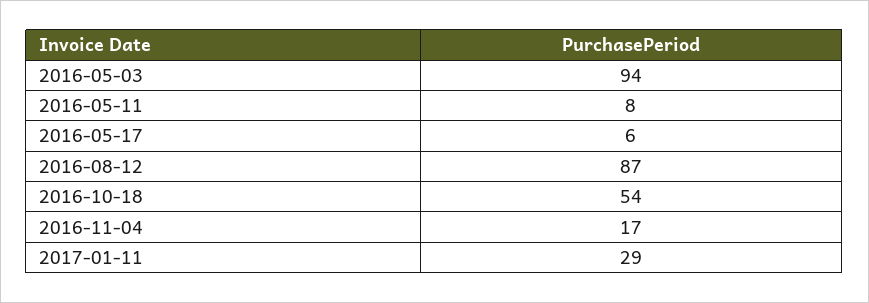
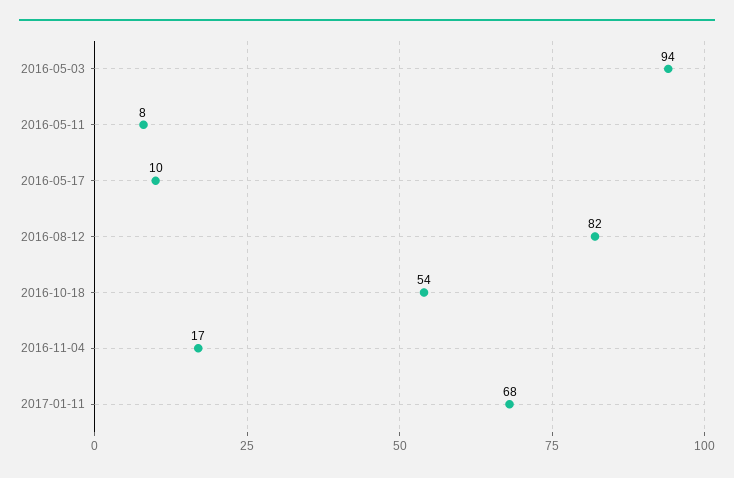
  {
    "2016-05-03": 94,
    "2016-05-11": 8,
-   "2016-05-17": 6,
+   "2016-05-17": 10,
-   "2016-08-12": 87,
+   "2016-08-12": 82,
    "2016-10-18": 54,
    "2016-11-04": 17,
-   "2017-01-11": 29
+   "2017-01-11": 68
  }

